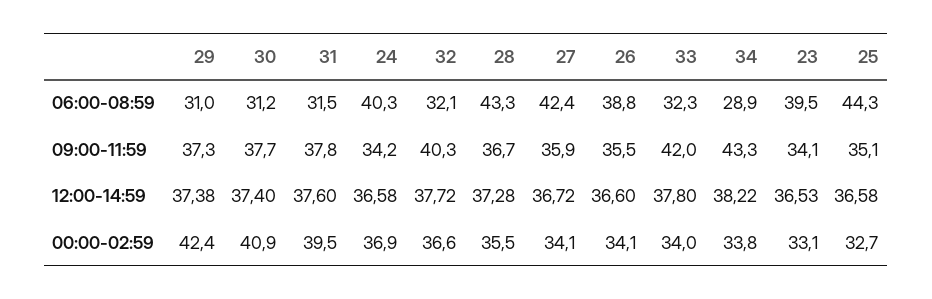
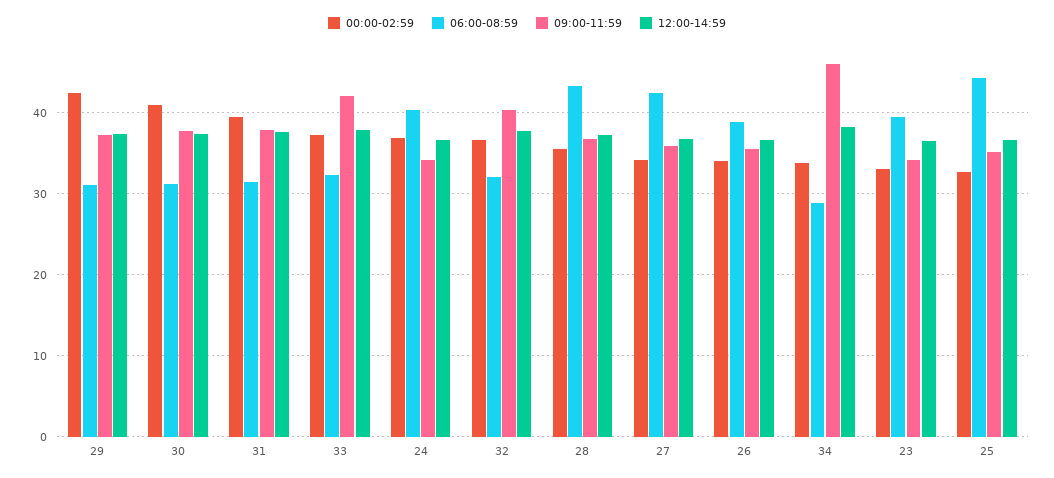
  {
    "06:00-08:59": {
      "29": 31,
      "30": 31.2,
      "31": 31.5,
      "24": 40.3,
      "32": 32.1,
      "28": 43.3,
      "27": 42.4,
      "26": 38.8,
      "33": 32.3,
      "34": 28.9,
      "23": 39.5,
      "25": 44.3
    },
    "09:00-11:59": {
      "29": 37.3,
      "30": 37.7,
      "31": 37.8,
      "24": 34.2,
      "32": 40.3,
      "28": 36.7,
      "27": 35.9,
      "26": 35.5,
      "33": 42,
-     "34": 43.3,
+     "34": 46,
      "23": 34.1,
      "25": 35.1
    },
    "12:00-14:59": {
      "29": 37.38,
      "30": 37.4,
      "31": 37.6,
      "24": 36.58,
      "32": 37.72,
      "28": 37.28,
      "27": 36.72,
      "26": 36.6,
      "33": 37.8,
      "34": 38.22,
      "23": 36.53,
      "25": 36.58
    },
    "00:00-02:59": {
      "29": 42.4,
      "30": 40.9,
      "31": 39.5,
      "24": 36.9,
      "32": 36.6,
      "28": 35.5,
      "27": 34.1,
      "26": 34.1,
-     "33": 34,
+     "33": 37,
      "34": 33.8,
      "23": 33.1,
      "25": 32.7
    }
  }

